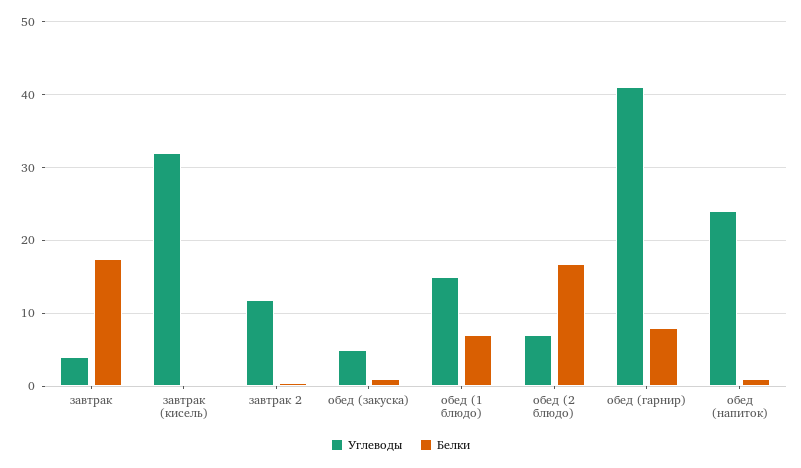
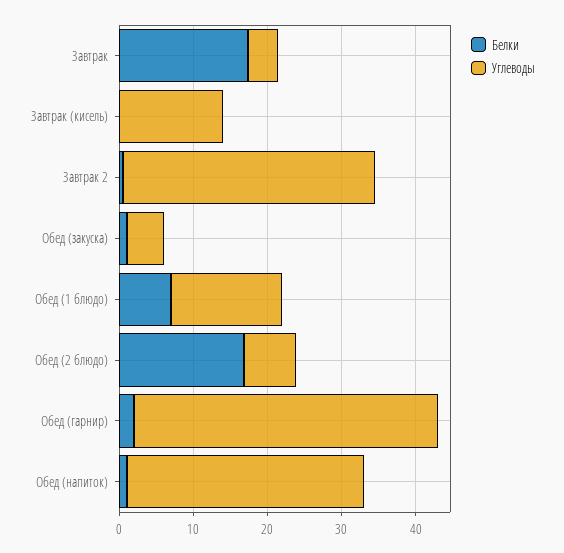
  {
    "Углеводы": {
      "завтрак": 4,
-     "завтрак (кисель)": 32,
+     "завтрак (кисель)": 14,
-     "завтрак 2": 12,
+     "завтрак 2": 34,
      "обед (закуска)": 5,
      "обед (1 блюдо)": 15,
      "обед (2 блюдо)": 7,
      "обед (гарнир)": 41,
-     "обед (напиток)": 24
+     "обед (напиток)": 32
    },
    "Белки": {
      "завтрак": 17,
      "завтрак (кисель)": 0,
      "завтрак 2": 0,
      "обед (закуска)": 1,
      "обед (1 блюдо)": 7,
      "обед (2 блюдо)": 17,
-     "обед (гарнир)": 8,
+     "обед (гарнир)": 2,
      "обед (напиток)": 1
    }
  }

